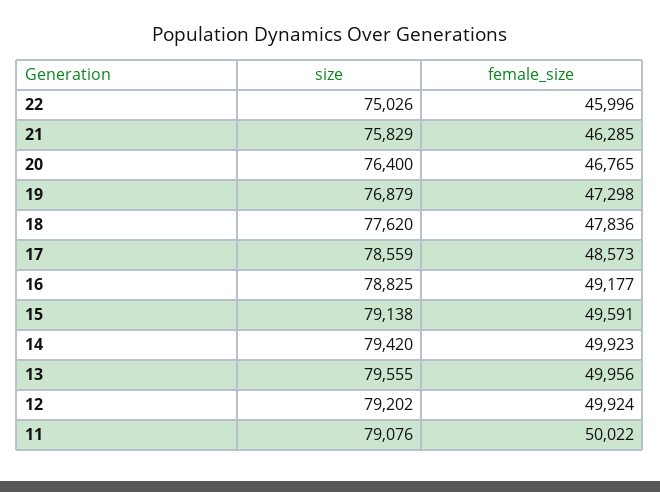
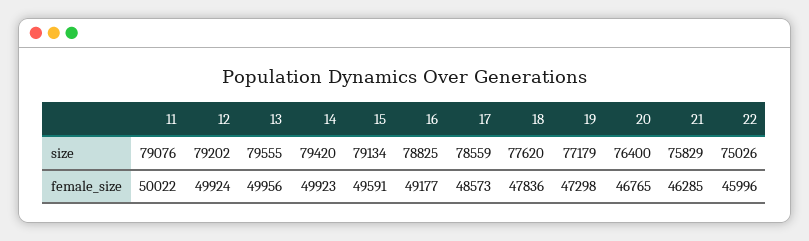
  {
    "size": {
      "22": 75026,
      "21": 75829,
      "20": 76400,
-     "19": 76879,
+     "19": 77179,
      "18": 77620,
      "17": 78559,
      "16": 78825,
-     "15": 79138,
+     "15": 79134,
      "14": 79420,
      "13": 79555,
      "12": 79202,
      "11": 79076
    },
    "female_size": {
      "22": 45996,
      "21": 46285,
      "20": 46765,
      "19": 47298,
      "18": 47836,
      "17": 48573,
      "16": 49177,
      "15": 49591,
      "14": 49923,
      "13": 49956,
      "12": 49924,
      "11": 50022
    }
  }

